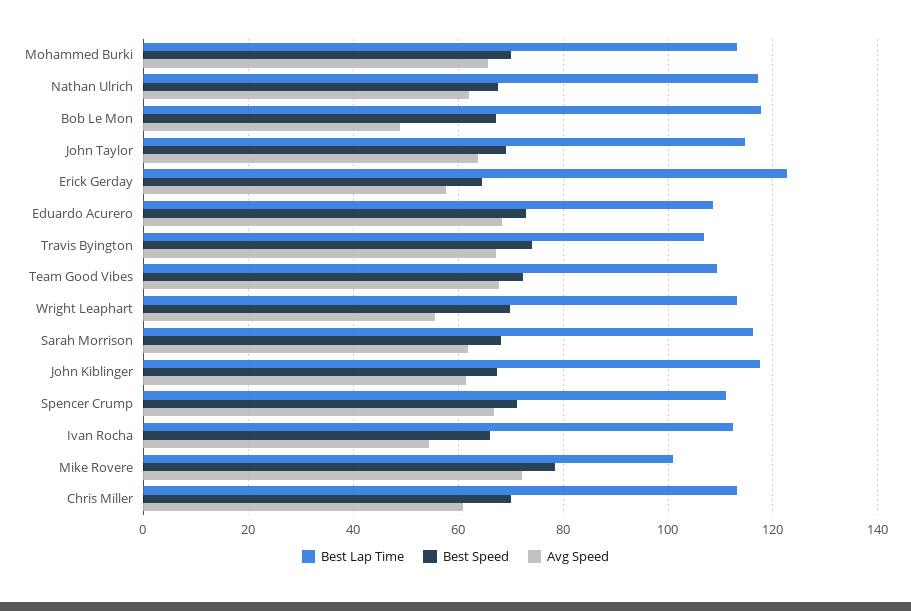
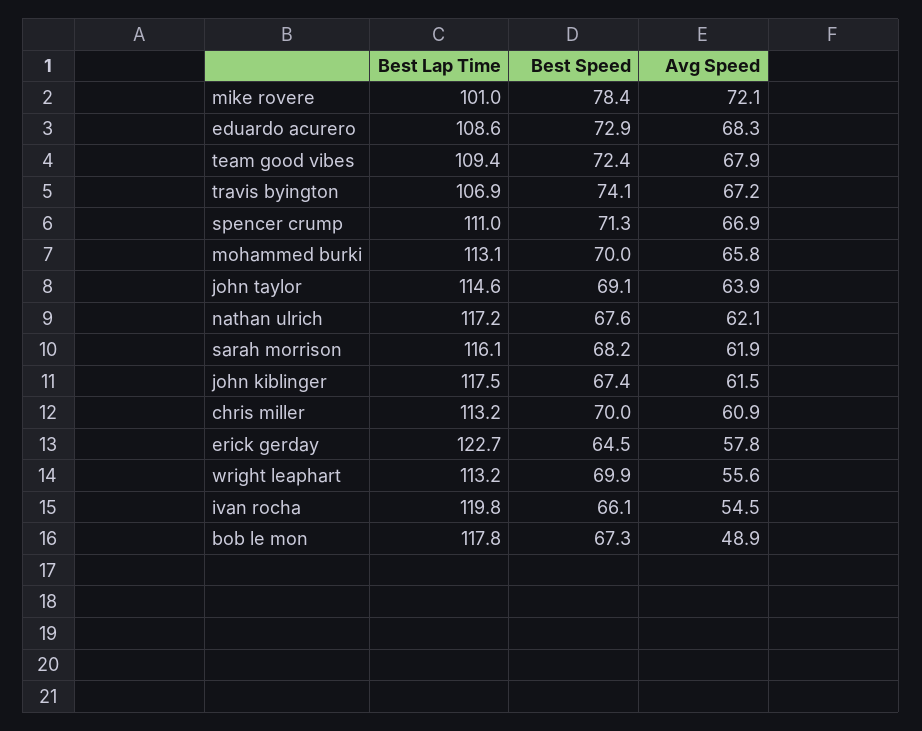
  {
    "Best Lap Time": {
      "Mohammed Burki": 113.1,
      "Nathan Ulrich": 117.2,
      "Bob Le Mon": 117.8,
      "John Taylor": 114.6,
      "Erick Gerday": 122.7,
      "Eduardo Acurero": 108.6,
      "Travis Byington": 106.9,
      "Team Good Vibes": 109.4,
      "Wright Leaphart": 113.2,
      "Sarah Morrison": 116.1,
      "John Kiblinger": 117.5,
      "Spencer Crump": 111,
-     "Ivan Rocha": 112,
+     "Ivan Rocha": 119.8,
      "Mike Rovere": 101,
      "Chris Miller": 113.2
    },
    "Best Speed": {
      "Mohammed Burki": 70,
      "Nathan Ulrich": 67.6,
      "Bob Le Mon": 67.3,
      "John Taylor": 69.1,
      "Erick Gerday": 64.5,
      "Eduardo Acurero": 72.9,
      "Travis Byington": 74.1,
      "Team Good Vibes": 72.4,
      "Wright Leaphart": 69.9,
      "Sarah Morrison": 68.2,
      "John Kiblinger": 67.4,
      "Spencer Crump": 71.3,
      "Ivan Rocha": 66.1,
      "Mike Rovere": 78.4,
      "Chris Miller": 70
    },
    "Avg Speed": {
      "Mohammed Burki": 65.8,
      "Nathan Ulrich": 62.1,
      "Bob Le Mon": 48.9,
      "John Taylor": 63.9,
      "Erick Gerday": 57.8,
      "Eduardo Acurero": 68.3,
      "Travis Byington": 67.2,
      "Team Good Vibes": 67.9,
      "Wright Leaphart": 55.6,
      "Sarah Morrison": 61.9,
      "John Kiblinger": 61.5,
      "Spencer Crump": 66.9,
      "Ivan Rocha": 54.5,
      "Mike Rovere": 72.1,
      "Chris Miller": 60.9
    }
  }

